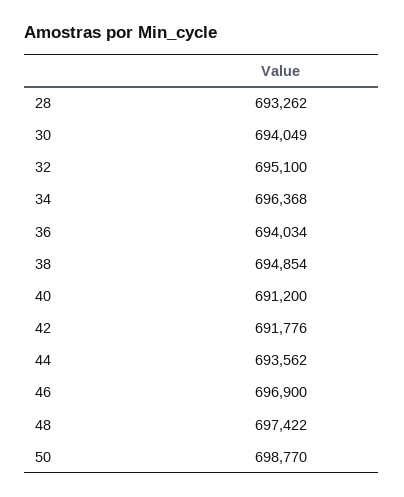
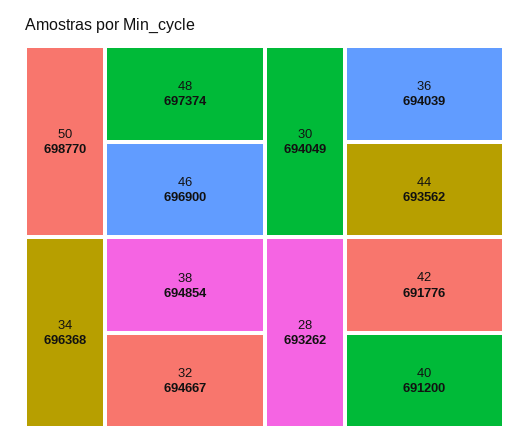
  {
    "28": 693262,
    "30": 694049,
-   "32": 695100,
+   "32": 694667,
    "34": 696368,
-   "36": 694034,
+   "36": 694039,
    "38": 694854,
    "40": 691200,
    "42": 691776,
    "44": 693562,
    "46": 696900,
-   "48": 697422,
+   "48": 697374,
    "50": 698770
  }

